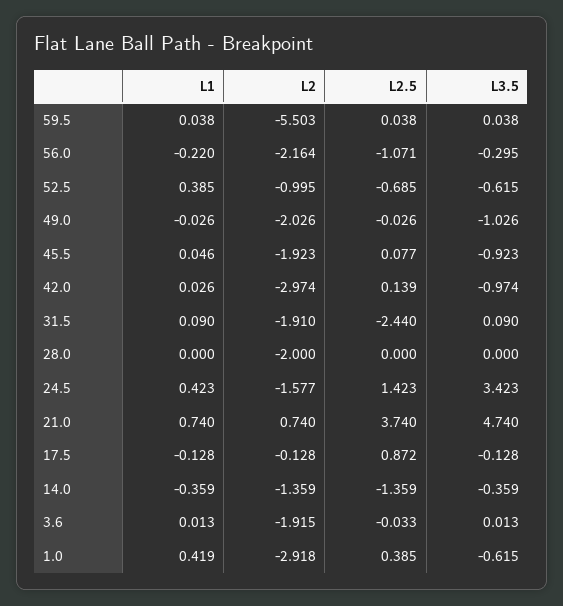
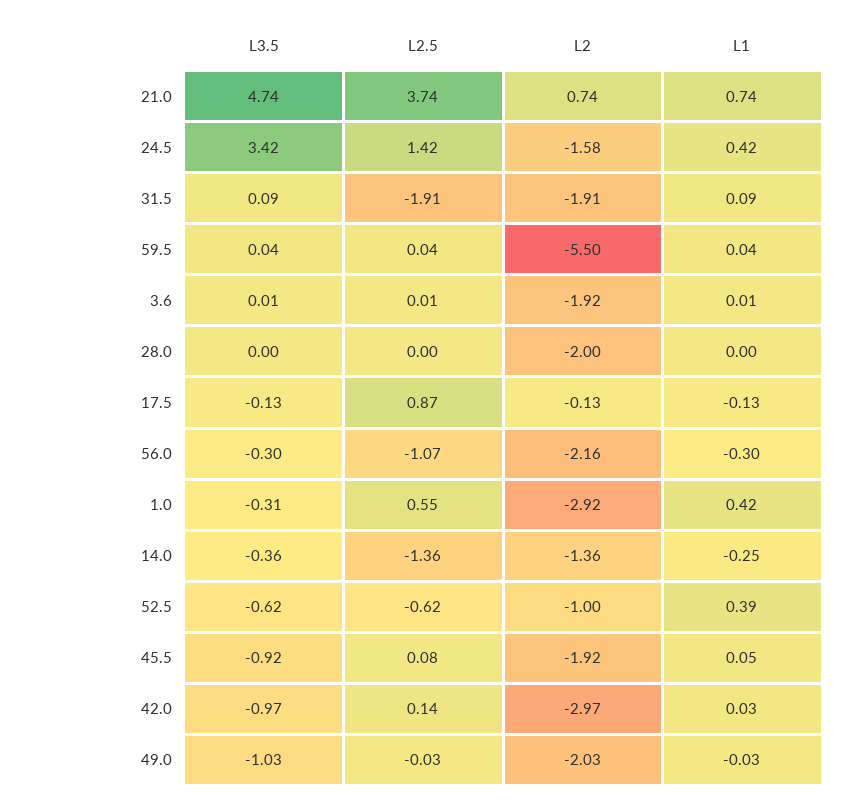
  {
    "L1": {
      "59.5": 0.038,
-     "56.0": -0.22,
+     "56.0": -0.3,
      "52.5": 0.385,
      "49.0": -0.026,
      "45.5": 0.046,
      "42.0": 0.026,
      "31.5": 0.09,
      "28.0": 0,
      "24.5": 0.423,
      "21.0": 0.74,
      "17.5": -0.128,
-     "14.0": -0.359,
+     "14.0": -0.25,
      "3.6": 0.013,
      "1.0": 0.419
    },
    "L2": {
      "59.5": -5.503,
      "56.0": -2.164,
      "52.5": -0.995,
      "49.0": -2.026,
      "45.5": -1.923,
      "42.0": -2.974,
      "31.5": -1.91,
      "28.0": -2,
      "24.5": -1.577,
      "21.0": 0.74,
      "17.5": -0.128,
      "14.0": -1.359,
      "3.6": -1.915,
      "1.0": -2.918
    },
    "L2.5": {
      "59.5": 0.038,
      "56.0": -1.071,
-     "52.5": -0.685,
+     "52.5": -0.62,
      "49.0": -0.026,
      "45.5": 0.077,
      "42.0": 0.139,
-     "31.5": -2.44,
+     "31.5": -1.91,
      "28.0": 0,
      "24.5": 1.423,
      "21.0": 3.74,
      "17.5": 0.872,
      "14.0": -1.359,
-     "3.6": -0.033,
+     "3.6": 0.01,
-     "1.0": 0.385
+     "1.0": 0.55
    },
    "L3.5": {
      "59.5": 0.038,
      "56.0": -0.295,
      "52.5": -0.615,
      "49.0": -1.026,
      "45.5": -0.923,
      "42.0": -0.974,
      "31.5": 0.09,
      "28.0": 0,
      "24.5": 3.423,
      "21.0": 4.74,
      "17.5": -0.128,
      "14.0": -0.359,
      "3.6": 0.013,
-     "1.0": -0.615
+     "1.0": -0.31
    }
  }

